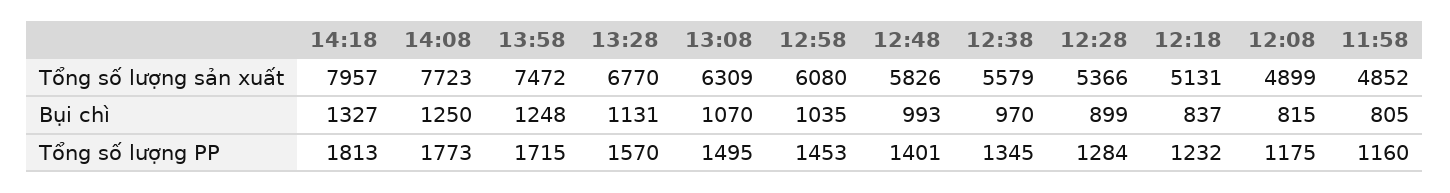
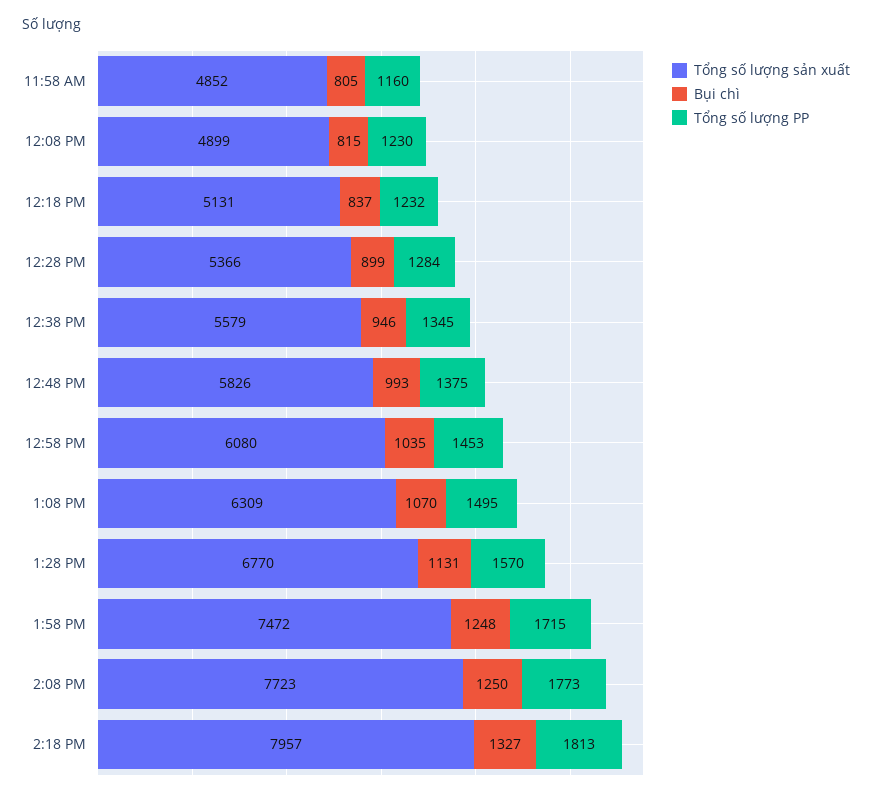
  {
    "Tổng số lượng sản xuất": {
      "14:18": 7957,
      "14:08": 7723,
      "13:58": 7472,
      "13:28": 6770,
      "13:08": 6309,
      "12:58": 6080,
      "12:48": 5826,
      "12:38": 5579,
      "12:28": 5366,
      "12:18": 5131,
      "12:08": 4899,
      "11:58": 4852
    },
    "Bụi chì": {
      "14:18": 1327,
      "14:08": 1250,
      "13:58": 1248,
      "13:28": 1131,
      "13:08": 1070,
      "12:58": 1035,
      "12:48": 993,
-     "12:38": 970,
+     "12:38": 946,
      "12:28": 899,
      "12:18": 837,
      "12:08": 815,
      "11:58": 805
    },
    "Tổng số lượng PP": {
      "14:18": 1813,
      "14:08": 1773,
      "13:58": 1715,
      "13:28": 1570,
      "13:08": 1495,
      "12:58": 1453,
-     "12:48": 1401,
+     "12:48": 1375,
      "12:38": 1345,
      "12:28": 1284,
      "12:18": 1232,
-     "12:08": 1175,
+     "12:08": 1230,
      "11:58": 1160
    }
  }

